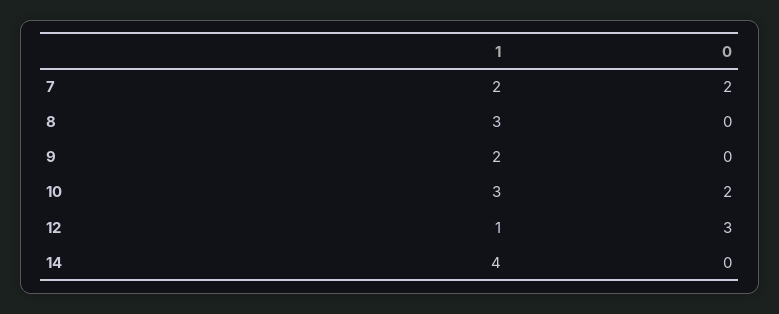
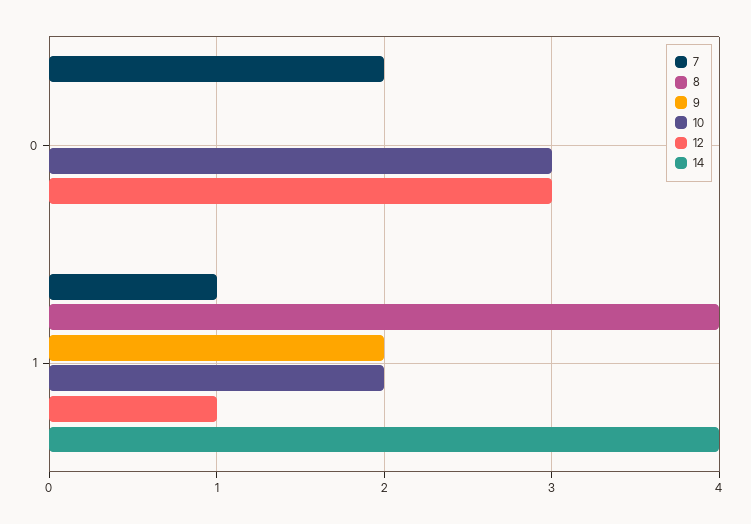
  {
    "7": {
-     "1": 2,
+     "1": 1,
      "0": 2
    },
    "8": {
-     "1": 3,
+     "1": 4,
      "0": 0
    },
    "9": {
      "1": 2,
      "0": 0
    },
    "10": {
-     "1": 3,
+     "1": 2,
-     "0": 2
+     "0": 3
    },
    "12": {
      "1": 1,
      "0": 3
    },
    "14": {
      "1": 4,
      "0": 0
    }
  }

